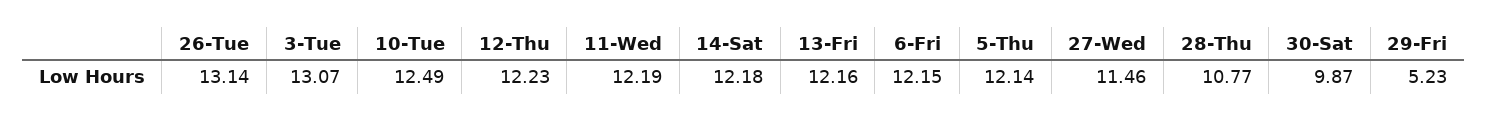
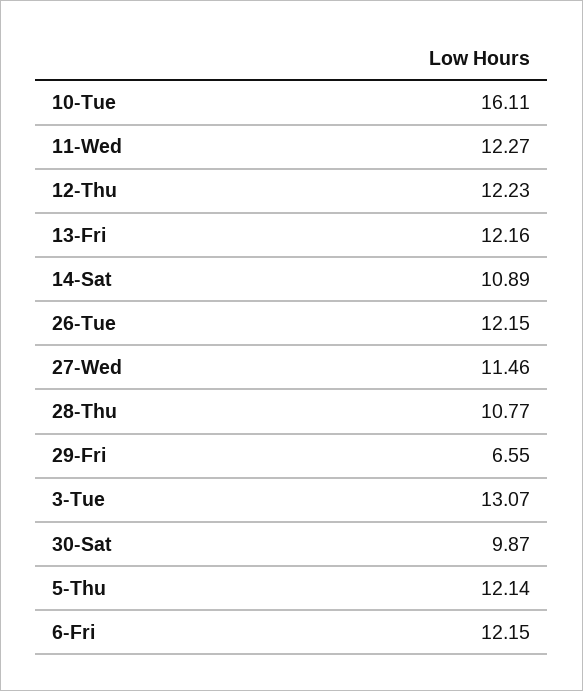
  {
-   "26-Tue": 13.14,
+   "26-Tue": 12.15,
    "3-Tue": 13.07,
-   "10-Tue": 12.49,
+   "10-Tue": 16.11,
    "12-Thu": 12.23,
-   "11-Wed": 12.19,
+   "11-Wed": 12.27,
-   "14-Sat": 12.18,
+   "14-Sat": 10.89,
    "13-Fri": 12.16,
    "6-Fri": 12.15,
    "5-Thu": 12.14,
    "27-Wed": 11.46,
    "28-Thu": 10.77,
    "30-Sat": 9.87,
-   "29-Fri": 5.23
+   "29-Fri": 6.55
  }

